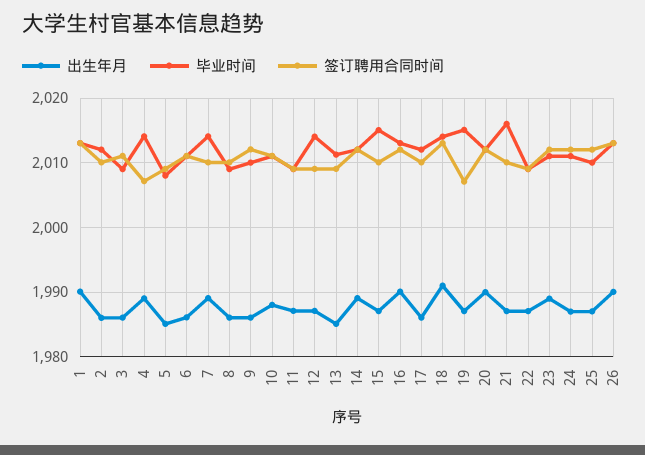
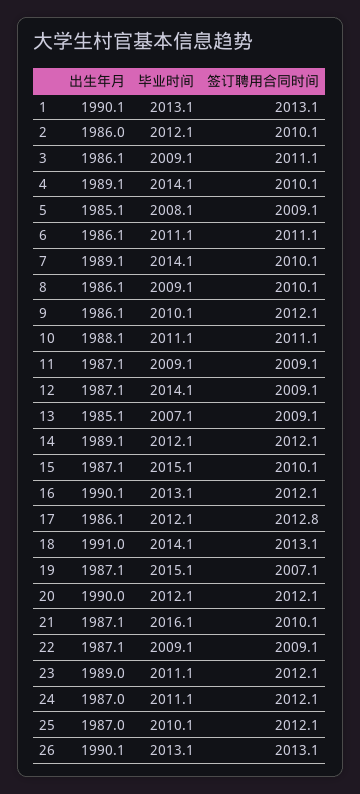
  {
    "出生年月": {
      "1": 1990.1,
      "2": 1986,
      "3": 1986.1,
      "4": 1989.1,
      "5": 1985.1,
      "6": 1986.1,
      "7": 1989.1,
      "8": 1986.1,
      "9": 1986.1,
      "10": 1988.1,
      "11": 1987.1,
      "12": 1987.1,
      "13": 1985.1,
      "14": 1989.1,
      "15": 1987.1,
      "16": 1990.1,
      "17": 1986.1,
      "18": 1991,
      "19": 1987.1,
      "20": 1990,
      "21": 1987.1,
      "22": 1987.1,
      "23": 1989,
      "24": 1987,
      "25": 1987,
      "26": 1990.1
    },
    "毕业时间": {
      "1": 2013.1,
      "2": 2012.1,
      "3": 2009.1,
      "4": 2014.1,
      "5": 2008.1,
      "6": 2011.1,
      "7": 2014.1,
      "8": 2009.1,
      "9": 2010.1,
      "10": 2011.1,
      "11": 2009.1,
      "12": 2014.1,
-     "13": 2011,
+     "13": 2007.1,
      "14": 2012.1,
      "15": 2015.1,
      "16": 2013.1,
      "17": 2012.1,
      "18": 2014.1,
      "19": 2015.1,
      "20": 2012.1,
      "21": 2016.1,
      "22": 2009.1,
      "23": 2011.1,
      "24": 2011.1,
      "25": 2010.1,
      "26": 2013.1
    },
    "签订聘用合同时间": {
      "1": 2013.1,
      "2": 2010.1,
      "3": 2011.1,
-     "4": 2007,
+     "4": 2010.1,
      "5": 2009.1,
      "6": 2011.1,
      "7": 2010.1,
      "8": 2010.1,
      "9": 2012.1,
      "10": 2011.1,
      "11": 2009.1,
      "12": 2009.1,
      "13": 2009.1,
      "14": 2012.1,
      "15": 2010.1,
      "16": 2012.1,
-     "17": 2010,
+     "17": 2012.8,
      "18": 2013.1,
      "19": 2007.1,
      "20": 2012.1,
      "21": 2010.1,
      "22": 2009.1,
      "23": 2012.1,
      "24": 2012.1,
      "25": 2012.1,
      "26": 2013.1
    }
  }

